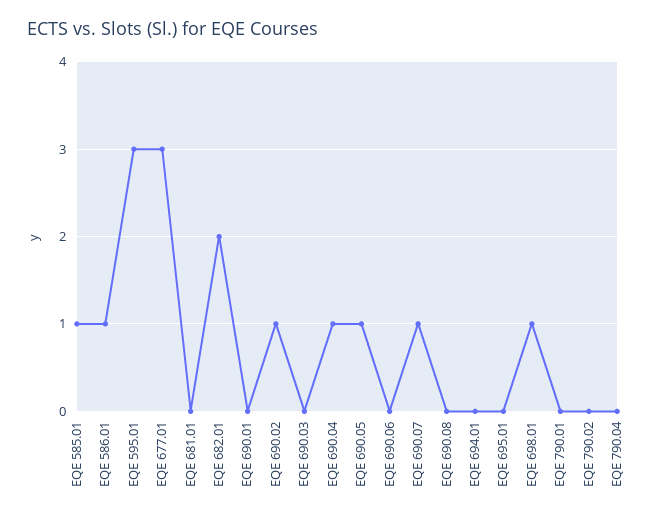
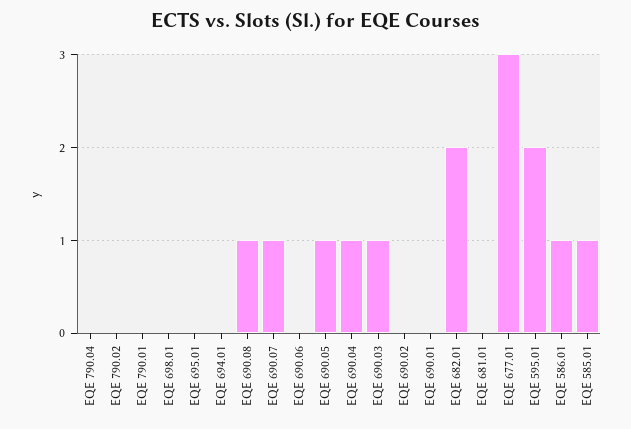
  {
    "EQE 585.01": 1,
    "EQE 586.01": 1,
-   "EQE 595.01": 3,
+   "EQE 595.01": 2,
    "EQE 677.01": 3,
    "EQE 681.01": 0,
    "EQE 682.01": 2,
    "EQE 690.01": 0,
-   "EQE 690.02": 1,
+   "EQE 690.02": 0,
-   "EQE 690.03": 0,
+   "EQE 690.03": 1,
    "EQE 690.04": 1,
    "EQE 690.05": 1,
    "EQE 690.06": 0,
    "EQE 690.07": 1,
-   "EQE 690.08": 0,
+   "EQE 690.08": 1,
    "EQE 694.01": 0,
    "EQE 695.01": 0,
-   "EQE 698.01": 1,
+   "EQE 698.01": 0,
    "EQE 790.01": 0,
    "EQE 790.02": 0,
    "EQE 790.04": 0
  }

